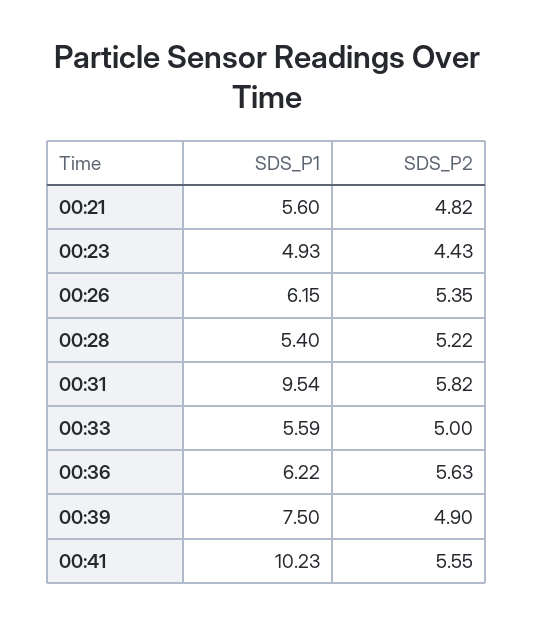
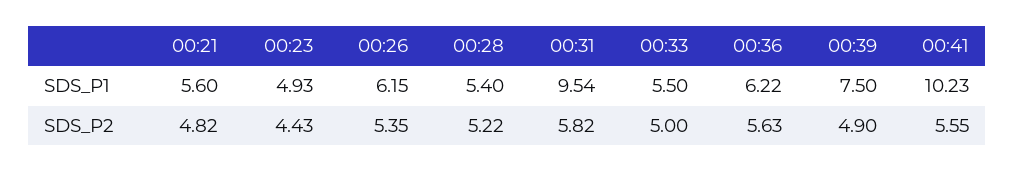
  {
    "SDS_P1": {
      "00:21": 5.6,
      "00:23": 4.93,
      "00:26": 6.15,
      "00:28": 5.4,
      "00:31": 9.54,
-     "00:33": 5.59,
+     "00:33": 5.5,
      "00:36": 6.22,
      "00:39": 7.5,
      "00:41": 10.23
    },
    "SDS_P2": {
      "00:21": 4.82,
      "00:23": 4.43,
      "00:26": 5.35,
      "00:28": 5.22,
      "00:31": 5.82,
      "00:33": 5,
      "00:36": 5.63,
      "00:39": 4.9,
      "00:41": 5.55
    }
  }

